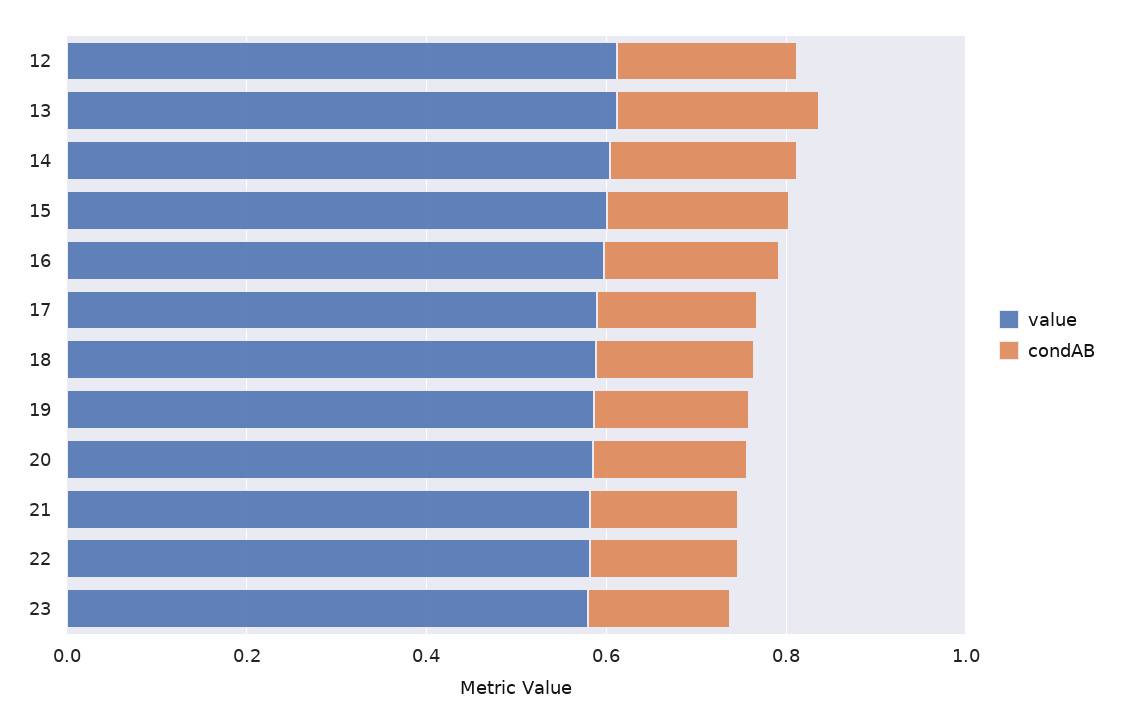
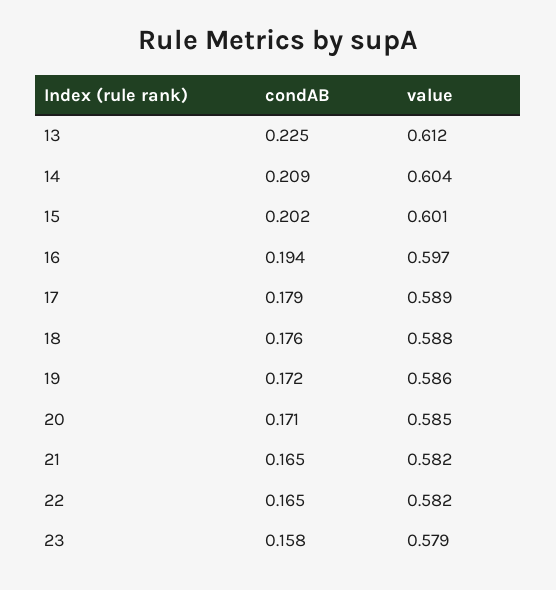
  {
    "value": {
-     "12": 0.6,
      "13": 0.612,
      "14": 0.604,
      "15": 0.601,
      "16": 0.597,
      "17": 0.589,
      "18": 0.588,
      "19": 0.586,
      "20": 0.585,
      "21": 0.582,
      "22": 0.582,
      "23": 0.579
    },
    "condAB": {
-     "12": 0.2,
      "13": 0.225,
      "14": 0.209,
      "15": 0.202,
      "16": 0.194,
      "17": 0.179,
      "18": 0.176,
      "19": 0.172,
      "20": 0.171,
      "21": 0.165,
      "22": 0.165,
      "23": 0.158
    }
  }

